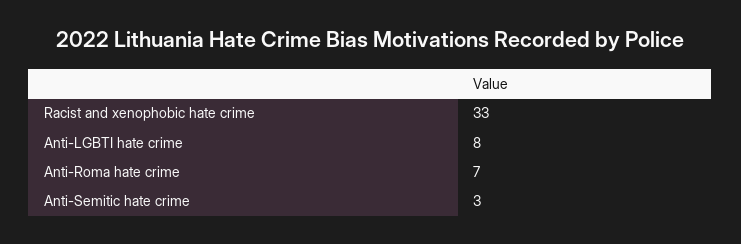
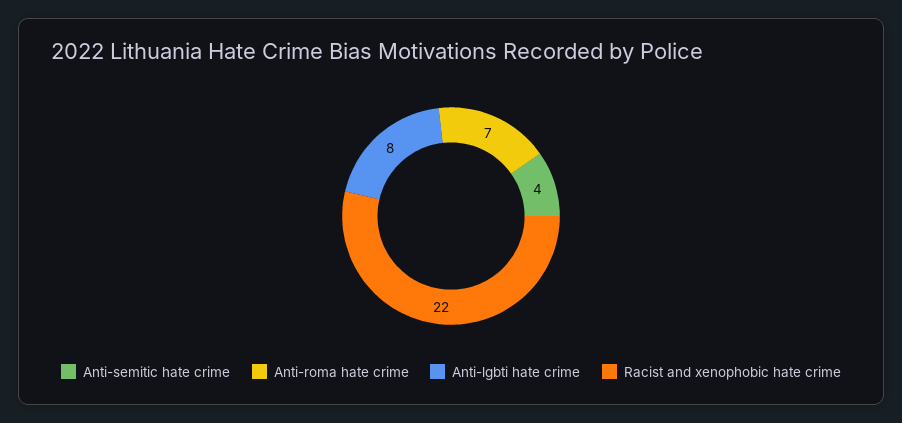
  {
-   "Racist and xenophobic hate crime": 33,
+   "Racist and xenophobic hate crime": 22,
    "Anti-LGBTI hate crime": 8,
    "Anti-Roma hate crime": 7,
-   "Anti-Semitic hate crime": 3
+   "Anti-Semitic hate crime": 4
  }

